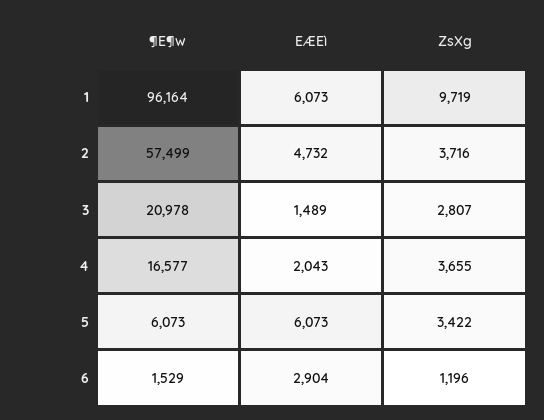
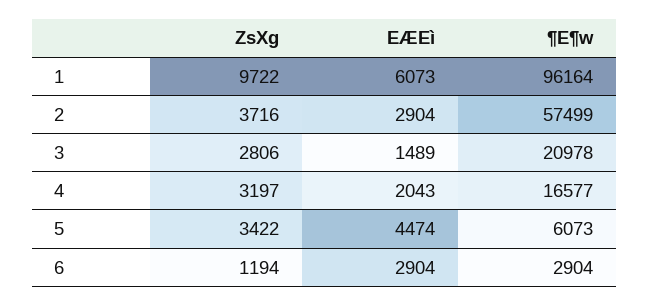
  {
    "¶E¶w": {
      "1": 96164,
      "2": 57499,
      "3": 20978,
      "4": 16577,
      "5": 6073,
-     "6": 1529
+     "6": 2904
    },
    "EÆEì": {
      "1": 6073,
-     "2": 4732,
+     "2": 2904,
      "3": 1489,
      "4": 2043,
-     "5": 6073,
+     "5": 4474,
      "6": 2904
    },
    "ZsXg": {
-     "1": 9719,
+     "1": 9722,
      "2": 3716,
-     "3": 2807,
+     "3": 2806,
-     "4": 3655,
+     "4": 3197,
      "5": 3422,
-     "6": 1196
+     "6": 1194
    }
  }

